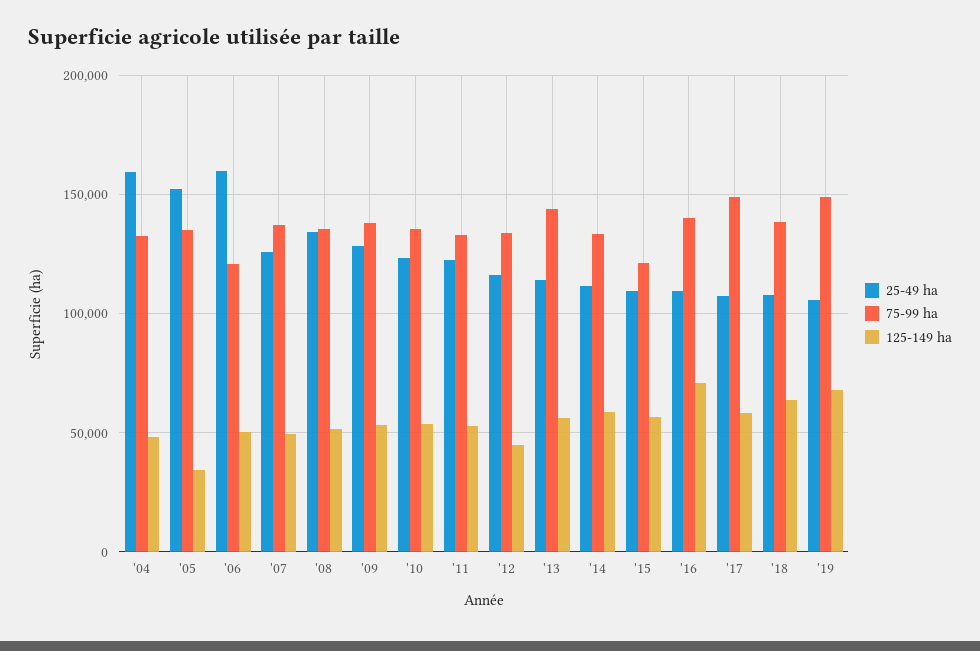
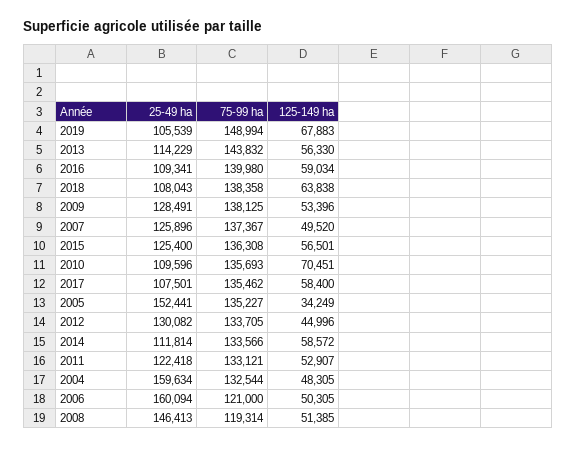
  {
    "25-49 ha": {
      "'04": 159634,
      "'05": 152441,
      "'06": 160094,
      "'07": 125896,
-     "'08": 135000,
+     "'08": 146413,
      "'09": 128491,
-     "'10": 125000,
+     "'10": 109596,
      "'11": 122418,
-     "'12": 115000,
+     "'12": 130082,
      "'13": 114229,
      "'14": 111814,
-     "'15": 110000,
+     "'15": 125400,
      "'16": 109341,
      "'17": 107501,
      "'18": 108043,
      "'19": 105539
    },
    "75-99 ha": {
      "'04": 132544,
      "'05": 135227,
      "'06": 121000,
      "'07": 137367,
-     "'08": 135000,
+     "'08": 119314,
      "'09": 138125,
      "'10": 135693,
      "'11": 133121,
      "'12": 133705,
      "'13": 143832,
      "'14": 133566,
-     "'15": 120000,
+     "'15": 136308,
      "'16": 139980,
-     "'17": 150000,
+     "'17": 135462,
      "'18": 138358,
      "'19": 148994
    },
    "125-149 ha": {
      "'04": 48305,
      "'05": 34249,
      "'06": 50305,
      "'07": 49520,
      "'08": 51385,
      "'09": 53396,
-     "'10": 55000,
+     "'10": 70451,
      "'11": 52907,
      "'12": 44996,
      "'13": 56330,
      "'14": 58572,
      "'15": 56501,
-     "'16": 70000,
+     "'16": 59034,
      "'17": 58400,
      "'18": 63838,
      "'19": 67883
    }
  }

